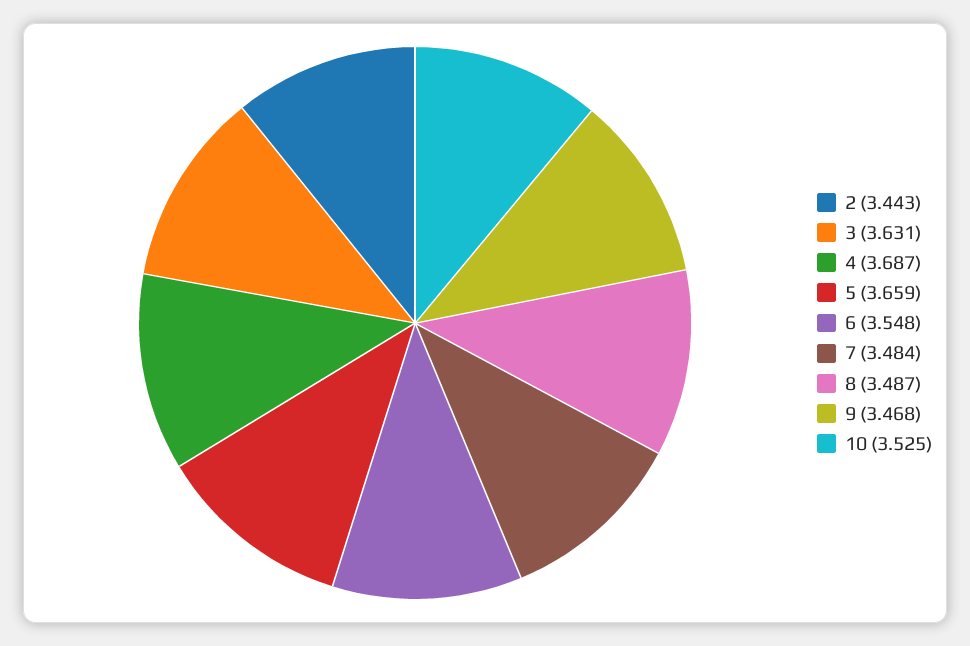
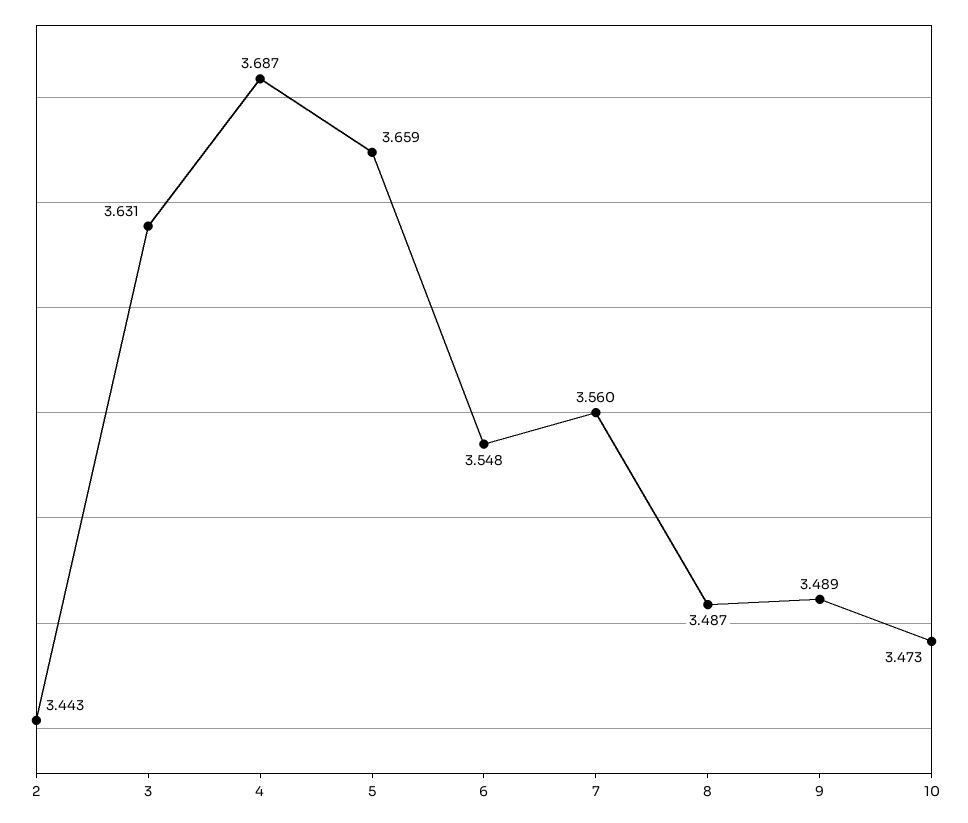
  {
    "2": 3.443,
    "3": 3.631,
    "4": 3.687,
    "5": 3.659,
    "6": 3.548,
-   "7": 3.484,
+   "7": 3.56,
    "8": 3.487,
-   "9": 3.468,
+   "9": 3.489,
-   "10": 3.525
+   "10": 3.473
  }

